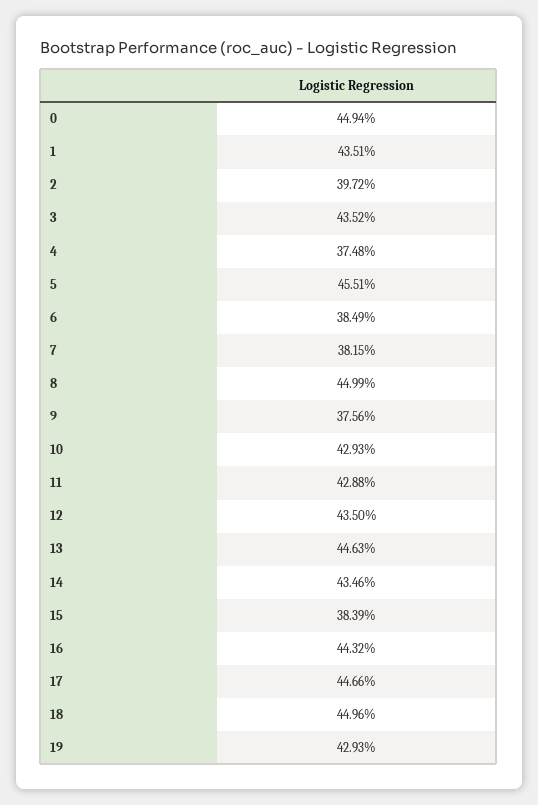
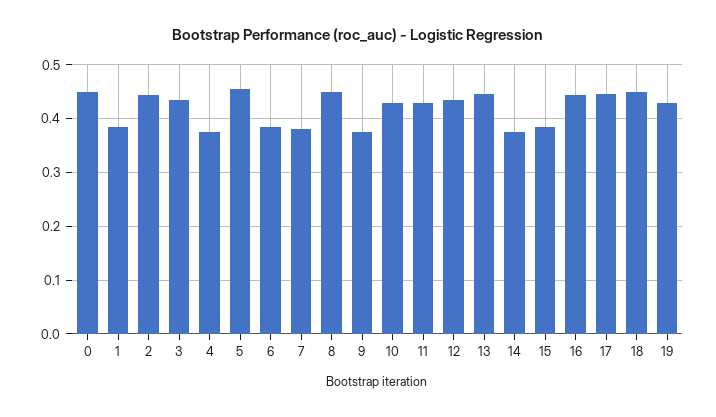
  {
    "0": 0.4494,
-   "1": 0.4351,
+   "1": 0.38,
-   "2": 0.3972,
+   "2": 0.44,
    "3": 0.4352,
    "4": 0.3748,
    "5": 0.4551,
    "6": 0.3849,
    "7": 0.3815,
    "8": 0.4499,
    "9": 0.3756,
    "10": 0.4293,
    "11": 0.4288,
    "12": 0.435,
    "13": 0.4463,
-   "14": 0.4346,
+   "14": 0.38,
    "15": 0.3839,
    "16": 0.4432,
    "17": 0.4466,
    "18": 0.4496,
    "19": 0.4293
  }

